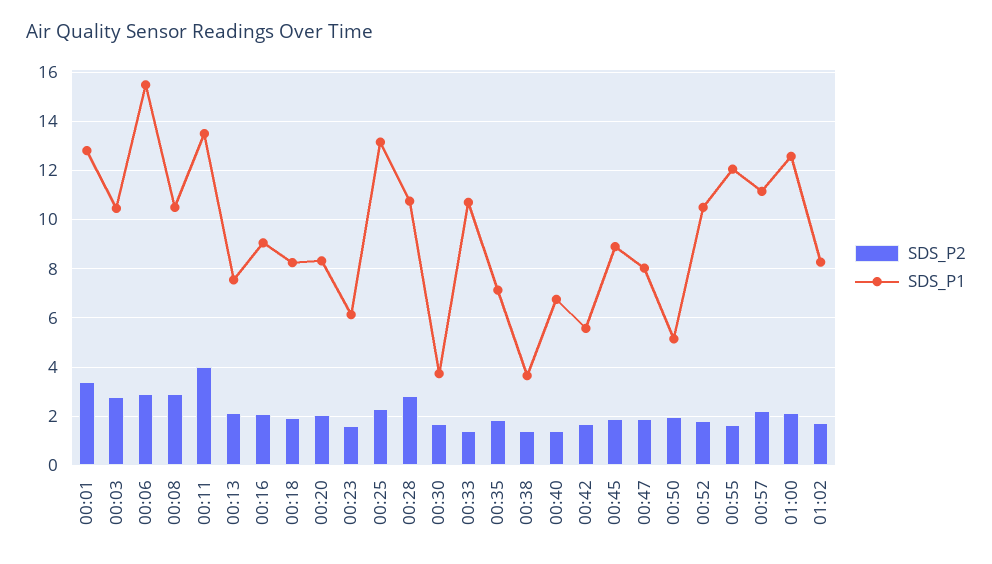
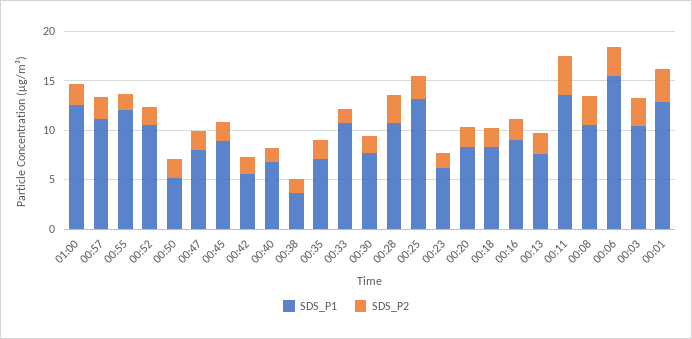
  {
    "SDS_P2": {
      "00:01": 3.5,
      "00:03": 2.75,
      "00:06": 3,
      "00:08": 3,
      "00:11": 4,
      "00:13": 2.25,
      "00:16": 2,
      "00:18": 2,
      "00:20": 2,
      "00:23": 1.5,
      "00:25": 2.25,
      "00:28": 2.75,
      "00:30": 1.75,
      "00:33": 1.5,
      "00:35": 1.75,
      "00:38": 1.5,
      "00:40": 1.5,
      "00:42": 1.75,
      "00:45": 2,
      "00:47": 2,
      "00:50": 2,
      "00:52": 1.75,
      "00:55": 1.75,
      "00:57": 2.25,
-     "01:00": 2.25,
+     "01:00": 2.25
-     "01:02": 1.75
    },
    "SDS_P1": {
      "00:01": 12.75,
      "00:03": 10.5,
      "00:06": 15.5,
      "00:08": 10.5,
      "00:11": 13.5,
      "00:13": 7.5,
      "00:16": 9,
      "00:18": 8.25,
      "00:20": 8.25,
      "00:23": 6.25,
      "00:25": 13.25,
      "00:28": 10.75,
-     "00:30": 3.75,
+     "00:30": 8,
      "00:33": 10.75,
      "00:35": 7.25,
      "00:38": 3.75,
      "00:40": 6.75,
      "00:42": 5.5,
      "00:45": 9,
      "00:47": 8,
      "00:50": 5.25,
      "00:52": 10.5,
      "00:55": 12,
      "00:57": 11.25,
-     "01:00": 12.5,
+     "01:00": 12.5
-     "01:02": 8.25
    }
  }

